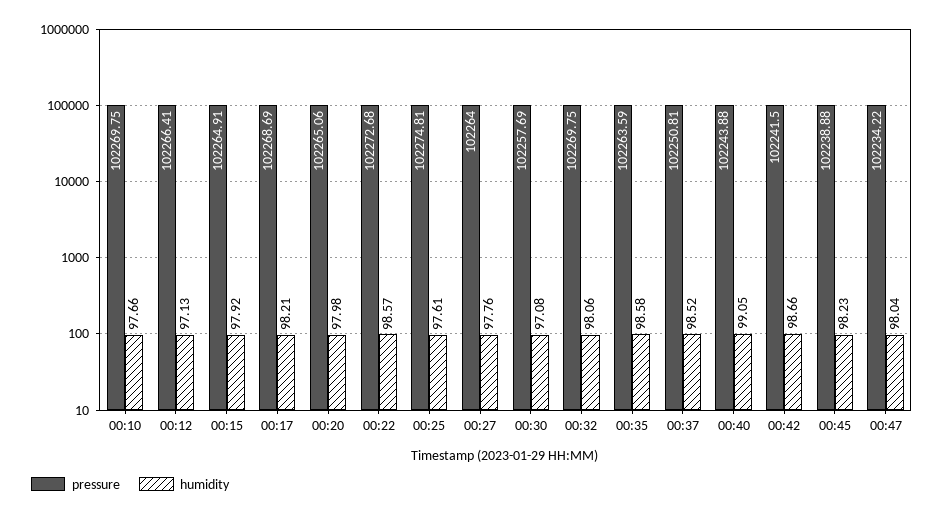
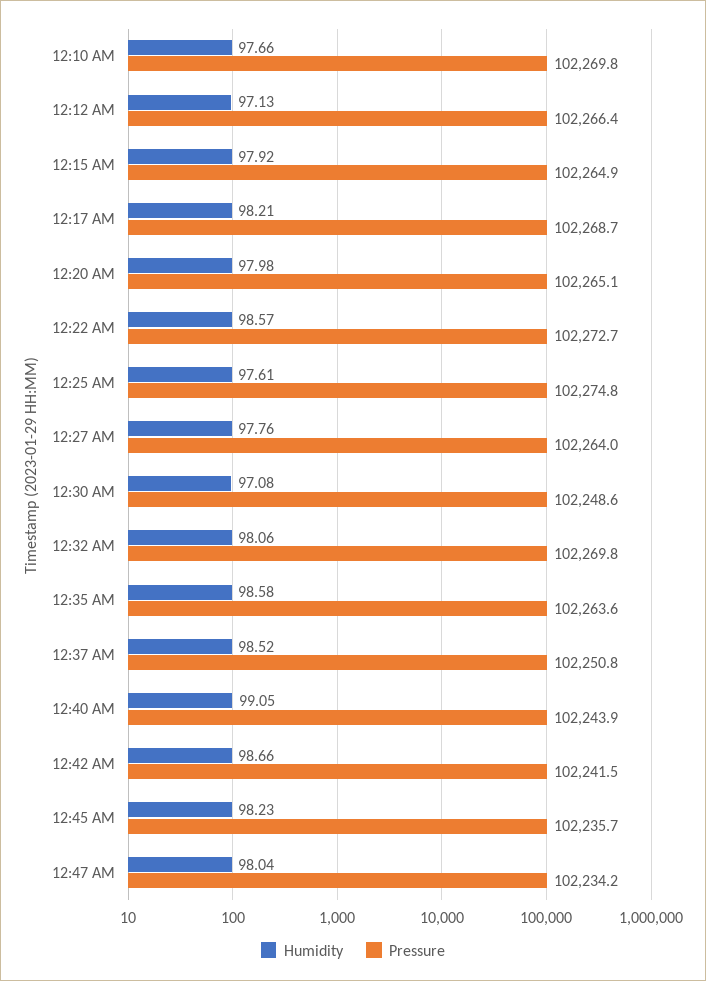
  {
    "pressure": {
      "00:10": 102269.75,
      "00:12": 102266.41,
      "00:15": 102264.91,
      "00:17": 102268.69,
      "00:20": 102265.06,
      "00:22": 102272.68,
      "00:25": 102274.81,
      "00:27": 102264,
-     "00:30": 102257.69,
+     "00:30": 102248.6,
      "00:32": 102269.75,
      "00:35": 102263.59,
      "00:37": 102250.81,
      "00:40": 102243.88,
      "00:42": 102241.5,
-     "00:45": 102238.88,
+     "00:45": 102235.7,
      "00:47": 102234.22
    },
    "humidity": {
      "00:10": 97.66,
      "00:12": 97.13,
      "00:15": 97.92,
      "00:17": 98.21,
      "00:20": 97.98,
      "00:22": 98.57,
      "00:25": 97.61,
      "00:27": 97.76,
      "00:30": 97.08,
      "00:32": 98.06,
      "00:35": 98.58,
      "00:37": 98.52,
      "00:40": 99.05,
      "00:42": 98.66,
      "00:45": 98.23,
      "00:47": 98.04
    }
  }

